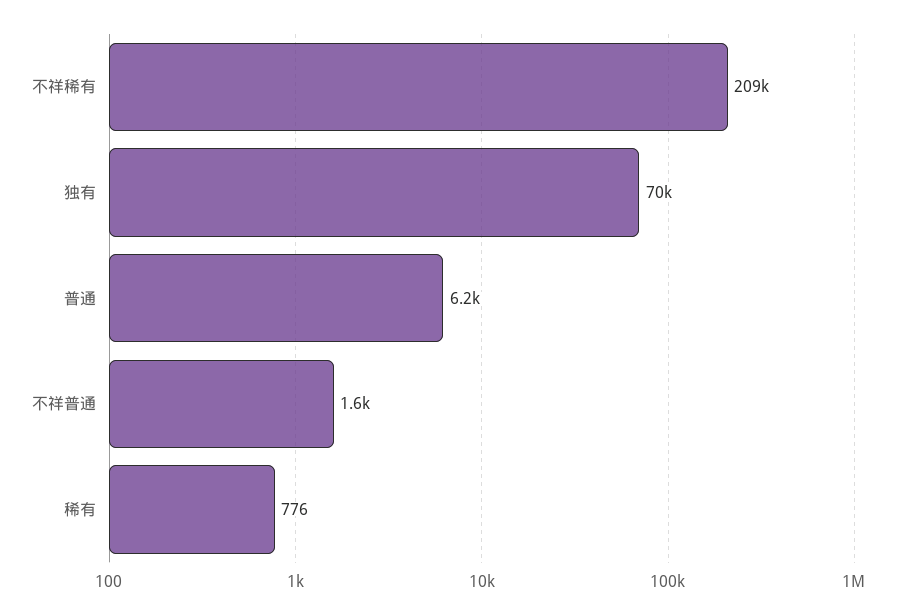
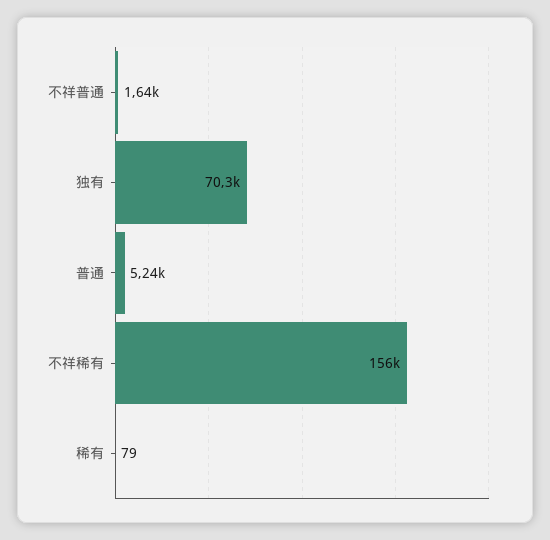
  {
-   "不祥稀有": 209000,
+   "不祥稀有": 156000,
    "独有": 70300,
-   "普通": 6200,
+   "普通": 5240,
    "不祥普通": 1640,
-   "稀有": 776
+   "稀有": 79
  }

